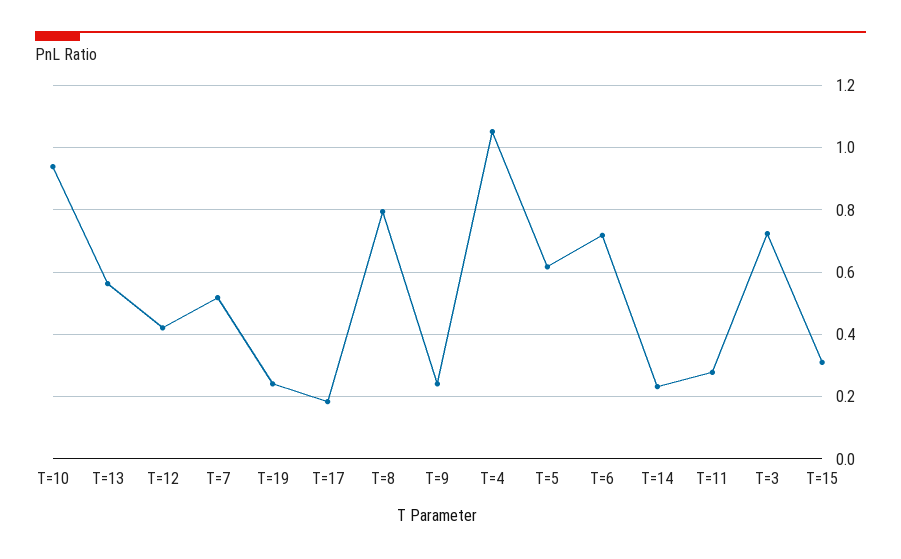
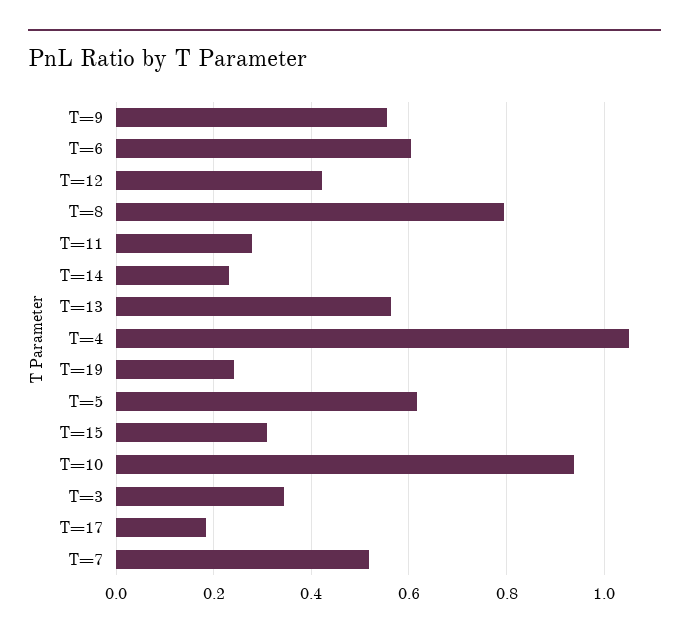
  {
    "T=10": 0.94,
    "T=13": 0.56,
    "T=12": 0.42,
    "T=7": 0.52,
    "T=19": 0.24,
    "T=17": 0.18,
    "T=8": 0.8,
-   "T=9": 0.24,
+   "T=9": 0.56,
    "T=4": 1.06,
    "T=5": 0.62,
-   "T=6": 0.72,
+   "T=6": 0.6,
    "T=14": 0.24,
    "T=11": 0.28,
-   "T=3": 0.72,
+   "T=3": 0.34,
    "T=15": 0.32
  }

